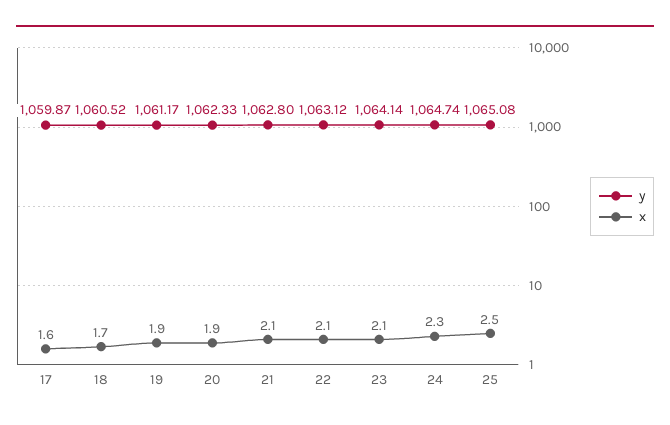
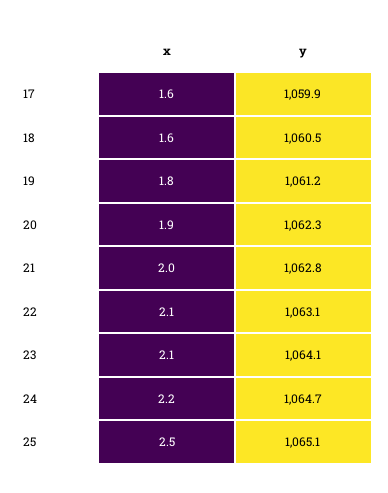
  {
    "y": {
      "17": 1059.87,
      "18": 1060.52,
      "19": 1061.17,
      "20": 1062.33,
      "21": 1062.8,
      "22": 1063.12,
      "23": 1064.14,
      "24": 1064.74,
      "25": 1065.08
    },
    "x": {
      "17": 1.6,
-     "18": 1.7,
+     "18": 1.6,
-     "19": 1.9,
+     "19": 1.8,
      "20": 1.9,
-     "21": 2.1,
+     "21": 2,
      "22": 2.1,
      "23": 2.1,
-     "24": 2.3,
+     "24": 2.2,
      "25": 2.5
    }
  }

